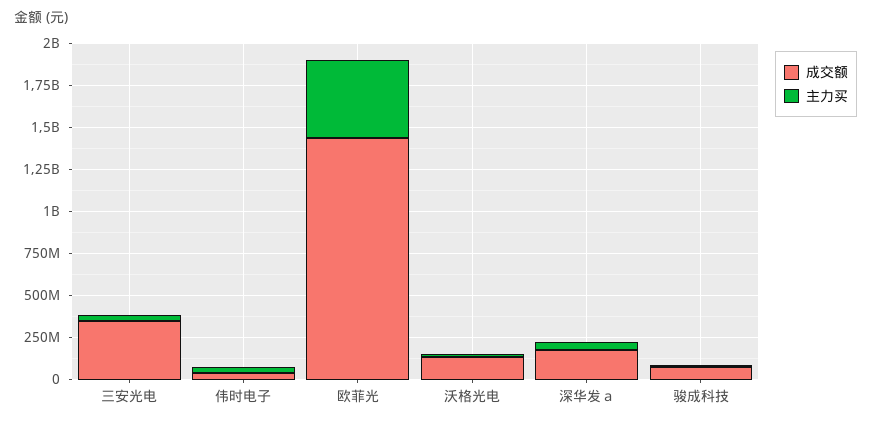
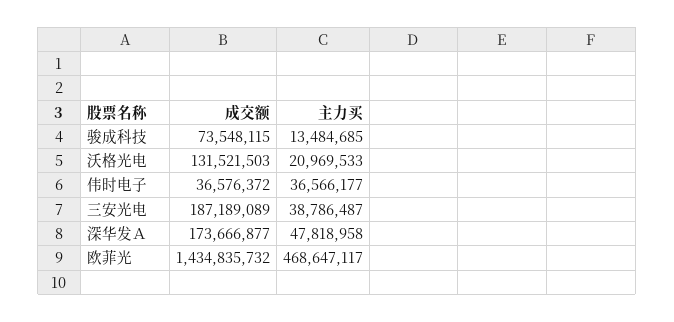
  {
    "成交额": {
-     "三安光电": 350000000,
+     "三安光电": 187189089,
      "伟时电子": 36576372,
      "欧菲光": 1434835732,
      "沃格光电": 131521503,
      "深华发ａ": 173666877,
      "骏成科技": 73548115
    },
    "主力买": {
      "三安光电": 38786487,
      "伟时电子": 36566177,
      "欧菲光": 468647117,
      "沃格光电": 20969533,
      "深华发ａ": 47818958,
      "骏成科技": 13484685
    }
  }

